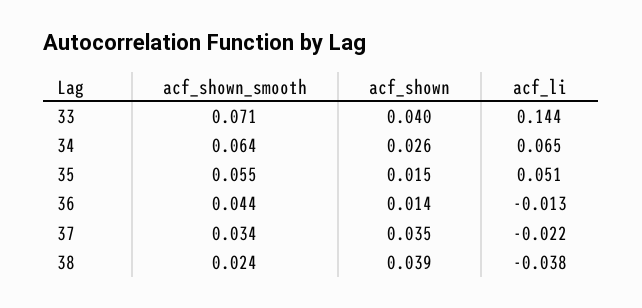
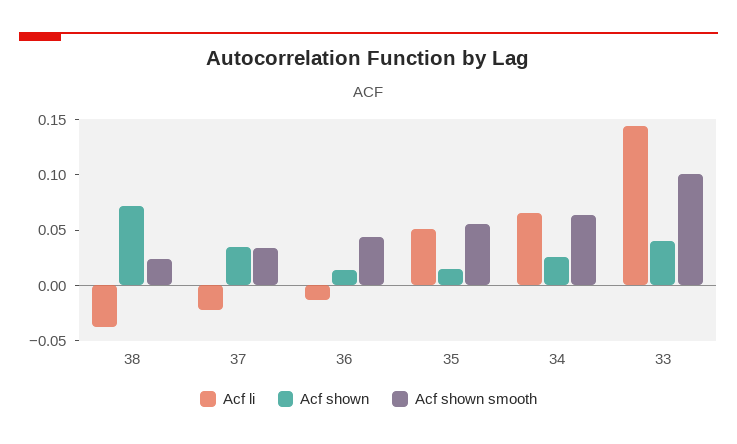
  {
    "acf_shown_smooth": {
-     "33": 0.071,
+     "33": 0.1,
      "34": 0.064,
      "35": 0.055,
      "36": 0.044,
      "37": 0.034,
      "38": 0.024
    },
    "acf_shown": {
      "33": 0.04,
      "34": 0.026,
      "35": 0.015,
      "36": 0.014,
      "37": 0.035,
-     "38": 0.039
+     "38": 0.07
    },
    "acf_li": {
      "33": 0.144,
      "34": 0.065,
      "35": 0.051,
      "36": -0.013,
      "37": -0.022,
      "38": -0.038
    }
  }

